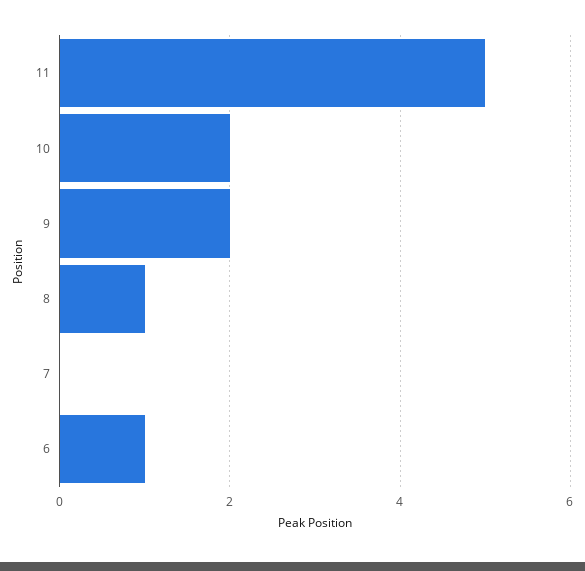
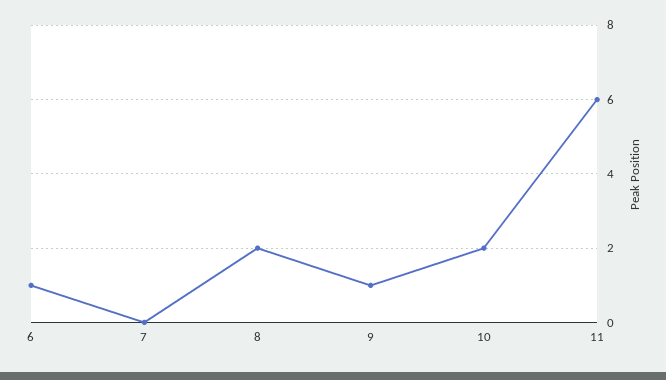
  {
-   "11": 5,
+   "11": 6,
    "10": 2,
-   "9": 2,
+   "9": 1,
-   "8": 1,
+   "8": 2,
    "7": 0,
    "6": 1
  }

